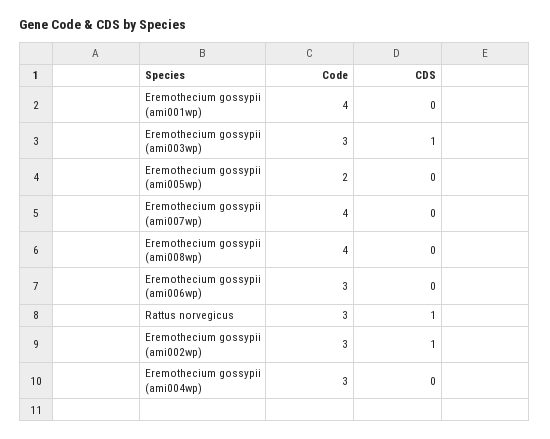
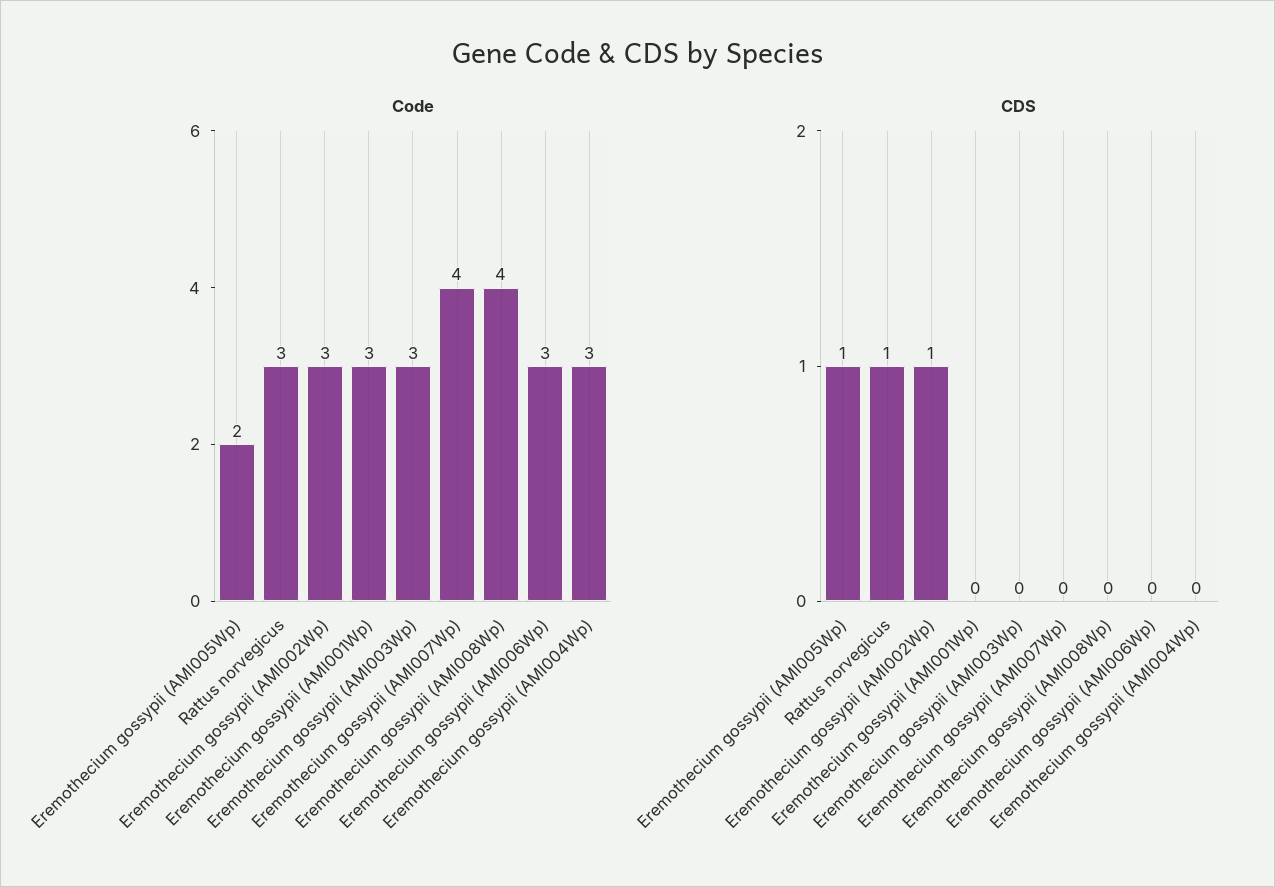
  {
    "Code": {
-     "Eremothecium gossypii (ami001wp)": 4,
+     "Eremothecium gossypii (ami001wp)": 3,
      "Eremothecium gossypii (ami003wp)": 3,
      "Eremothecium gossypii (ami005wp)": 2,
      "Eremothecium gossypii (ami007wp)": 4,
      "Eremothecium gossypii (ami008wp)": 4,
      "Eremothecium gossypii (ami006wp)": 3,
      "Rattus norvegicus": 3,
      "Eremothecium gossypii (ami002wp)": 3,
      "Eremothecium gossypii (ami004wp)": 3
    },
    "CDS": {
      "Eremothecium gossypii (ami001wp)": 0,
-     "Eremothecium gossypii (ami003wp)": 1,
+     "Eremothecium gossypii (ami003wp)": 0,
-     "Eremothecium gossypii (ami005wp)": 0,
+     "Eremothecium gossypii (ami005wp)": 1,
      "Eremothecium gossypii (ami007wp)": 0,
      "Eremothecium gossypii (ami008wp)": 0,
      "Eremothecium gossypii (ami006wp)": 0,
      "Rattus norvegicus": 1,
      "Eremothecium gossypii (ami002wp)": 1,
      "Eremothecium gossypii (ami004wp)": 0
    }
  }

